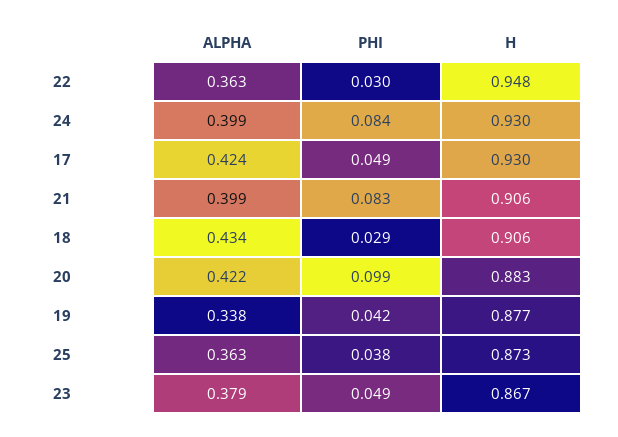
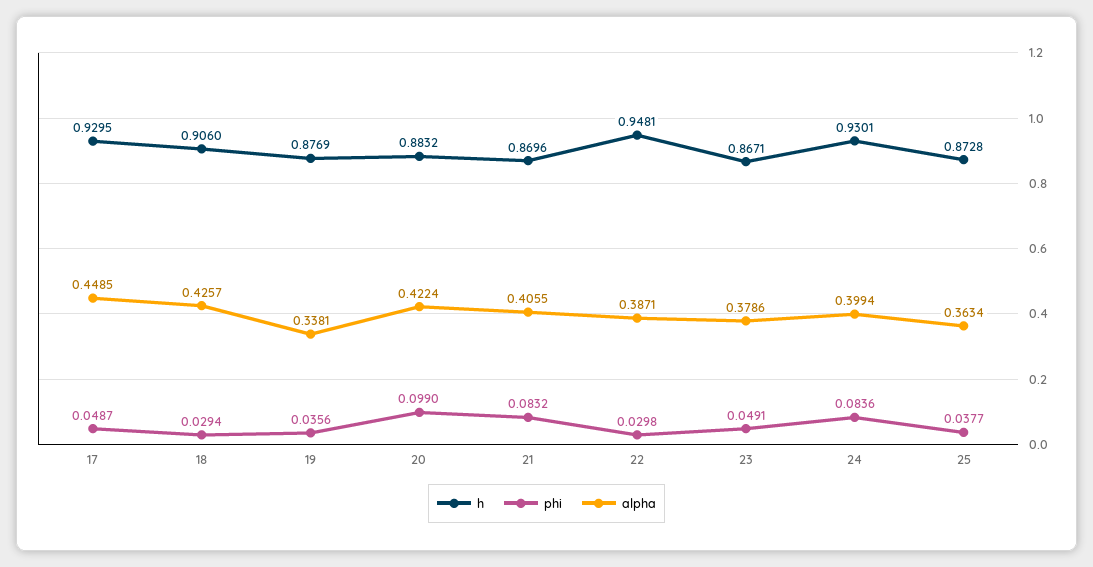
  {
    "ALPHA": {
-     "22": 0.363,
+     "22": 0.3871,
      "24": 0.3994,
-     "17": 0.424,
+     "17": 0.4485,
-     "21": 0.399,
+     "21": 0.4055,
-     "18": 0.434,
+     "18": 0.4257,
      "20": 0.4224,
      "19": 0.3381,
      "25": 0.3634,
      "23": 0.3786
    },
    "PHI": {
      "22": 0.0298,
      "24": 0.0836,
      "17": 0.0487,
      "21": 0.0832,
      "18": 0.0294,
      "20": 0.099,
-     "19": 0.042,
+     "19": 0.0356,
      "25": 0.0377,
      "23": 0.0491
    },
    "H": {
      "22": 0.9481,
      "24": 0.9301,
      "17": 0.9295,
-     "21": 0.906,
+     "21": 0.8696,
      "18": 0.906,
      "20": 0.8832,
      "19": 0.8769,
      "25": 0.8728,
      "23": 0.8671
    }
  }

